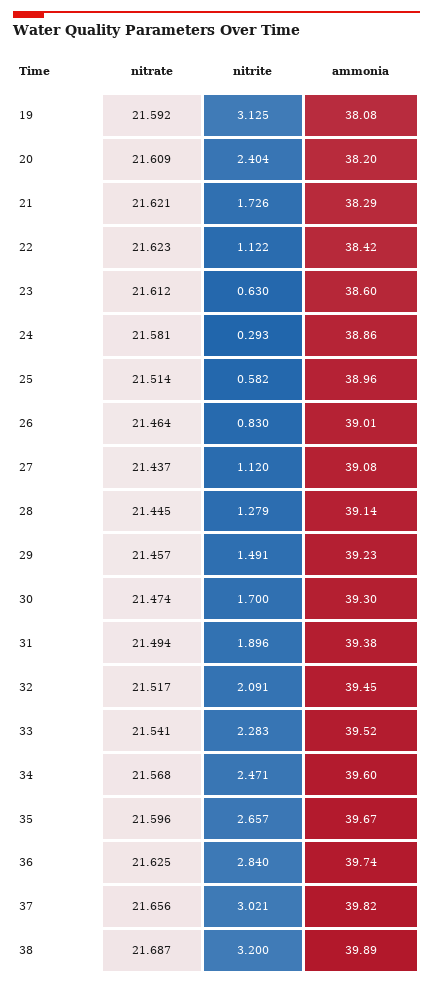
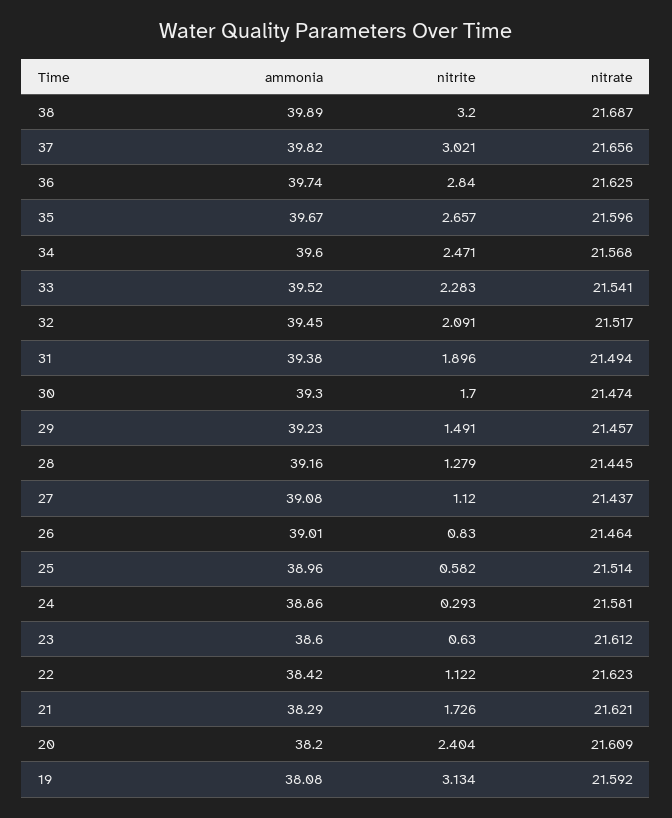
  {
    "nitrate": {
      "19": 21.592,
      "20": 21.609,
      "21": 21.621,
      "22": 21.623,
      "23": 21.612,
      "24": 21.581,
      "25": 21.514,
      "26": 21.464,
      "27": 21.437,
      "28": 21.445,
      "29": 21.457,
      "30": 21.474,
      "31": 21.494,
      "32": 21.517,
      "33": 21.541,
      "34": 21.568,
      "35": 21.596,
      "36": 21.625,
      "37": 21.656,
      "38": 21.687
    },
    "nitrite": {
-     "19": 3.125,
+     "19": 3.134,
      "20": 2.404,
      "21": 1.726,
      "22": 1.122,
      "23": 0.63,
      "24": 0.293,
      "25": 0.582,
      "26": 0.83,
      "27": 1.12,
      "28": 1.279,
      "29": 1.491,
      "30": 1.7,
      "31": 1.896,
      "32": 2.091,
      "33": 2.283,
      "34": 2.471,
      "35": 2.657,
      "36": 2.84,
      "37": 3.021,
      "38": 3.2
    },
    "ammonia": {
      "19": 38.08,
      "20": 38.2,
      "21": 38.29,
      "22": 38.42,
      "23": 38.6,
      "24": 38.86,
      "25": 38.96,
      "26": 39.01,
      "27": 39.08,
-     "28": 39.14,
+     "28": 39.16,
      "29": 39.23,
      "30": 39.3,
      "31": 39.38,
      "32": 39.45,
      "33": 39.52,
      "34": 39.6,
      "35": 39.67,
      "36": 39.74,
      "37": 39.82,
      "38": 39.89
    }
  }

